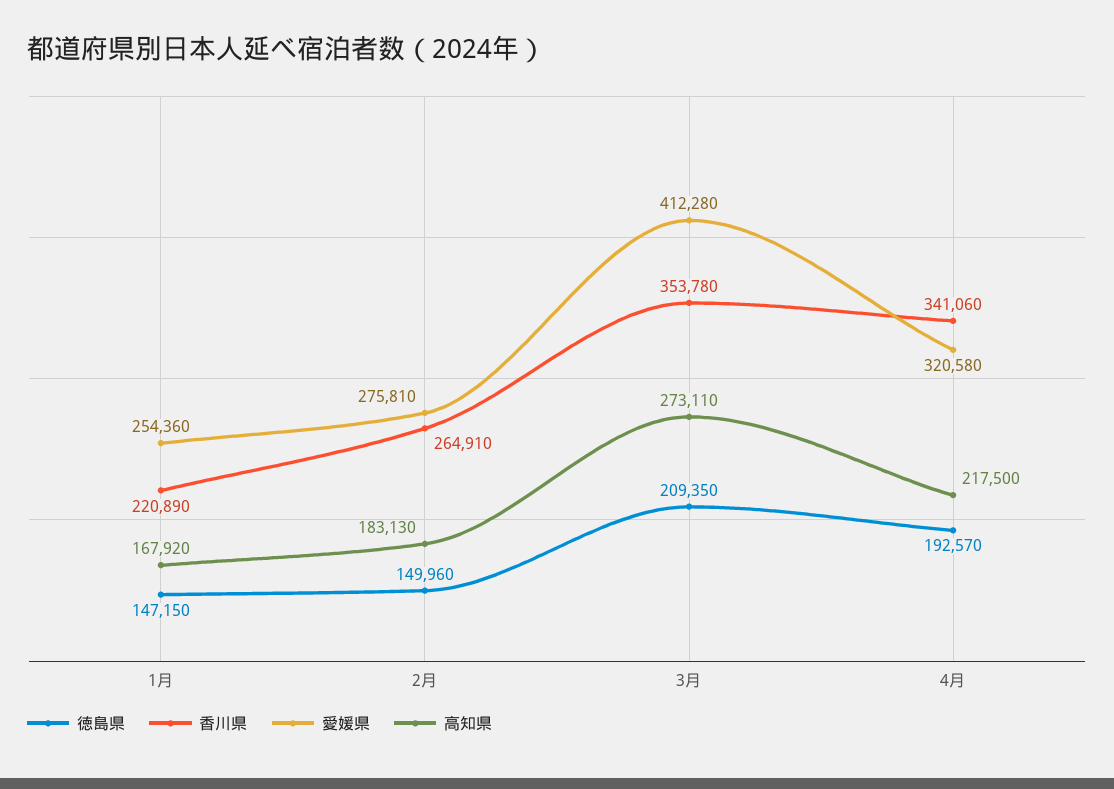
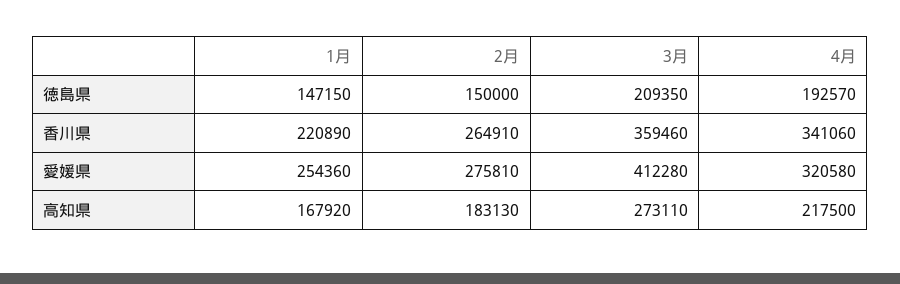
  {
    "徳島県": {
      "1月": 147150,
-     "2月": 149960,
+     "2月": 150000,
      "3月": 209350,
      "4月": 192570
    },
    "香川県": {
      "1月": 220890,
      "2月": 264910,
-     "3月": 353780,
+     "3月": 359460,
      "4月": 341060
    },
    "愛媛県": {
      "1月": 254360,
      "2月": 275810,
      "3月": 412280,
      "4月": 320580
    },
    "高知県": {
      "1月": 167920,
      "2月": 183130,
      "3月": 273110,
      "4月": 217500
    }
  }

